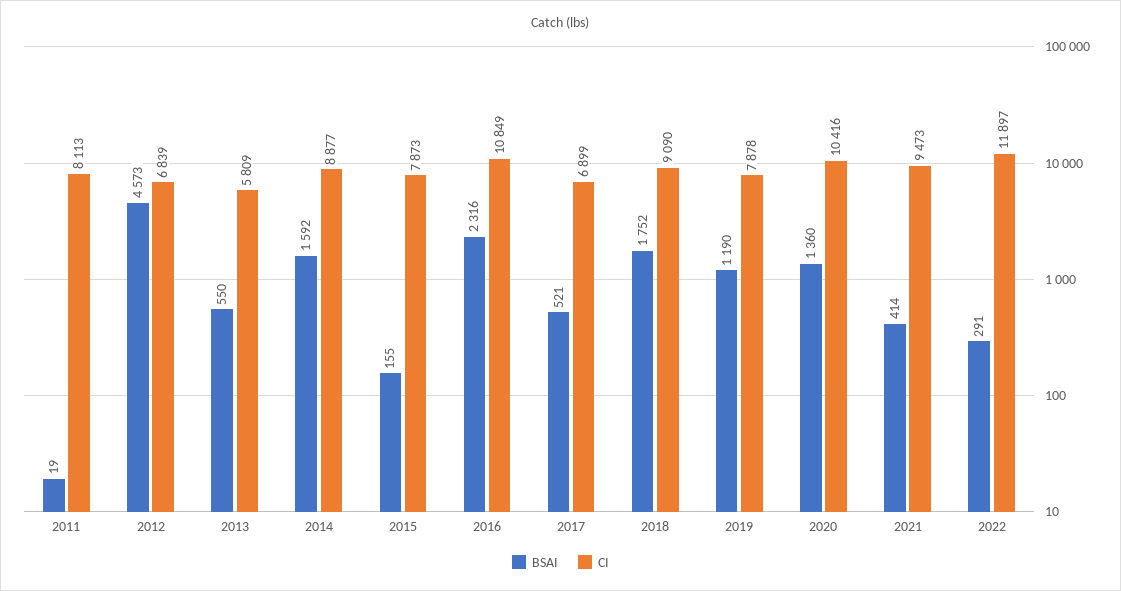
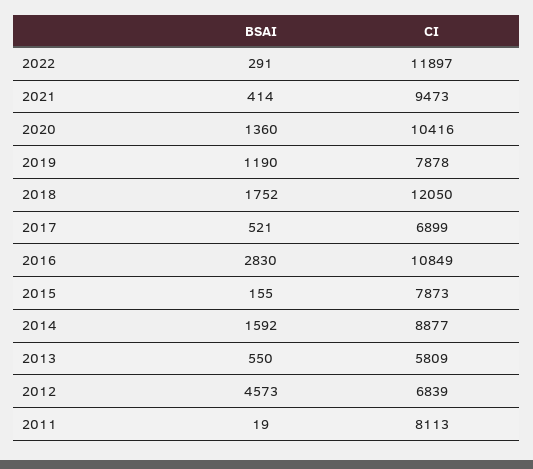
  {
    "BSAI": {
      "2011": 19,
      "2012": 4573,
      "2013": 550,
      "2014": 1592,
      "2015": 155,
-     "2016": 2316,
+     "2016": 2830,
      "2017": 521,
      "2018": 1752,
      "2019": 1190,
      "2020": 1360,
      "2021": 414,
      "2022": 291
    },
    "CI": {
      "2011": 8113,
      "2012": 6839,
      "2013": 5809,
      "2014": 8877,
      "2015": 7873,
      "2016": 10849,
      "2017": 6899,
-     "2018": 9090,
+     "2018": 12050,
      "2019": 7878,
      "2020": 10416,
      "2021": 9473,
      "2022": 11897
    }
  }

